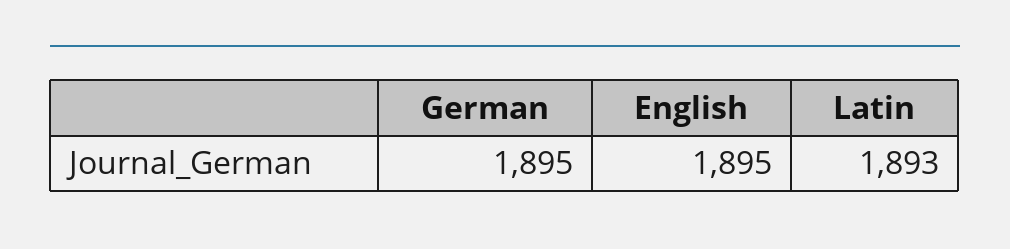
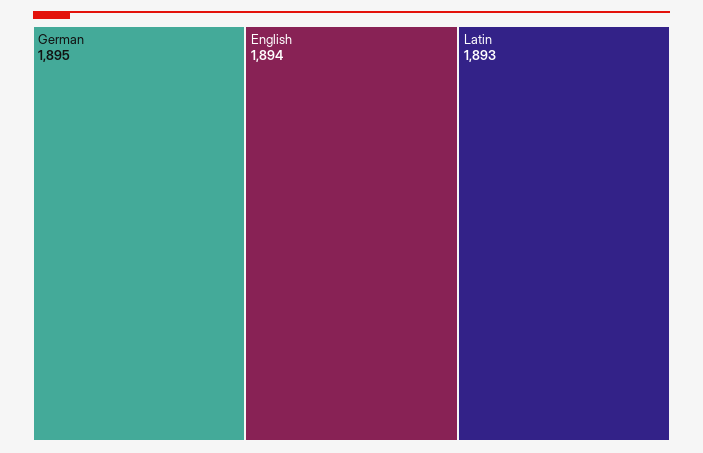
  {
    "German": 1895,
-   "English": 1895,
+   "English": 1894,
    "Latin": 1893
  }

